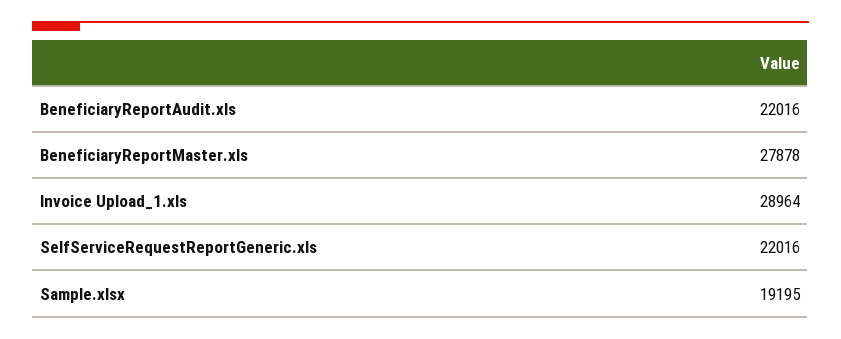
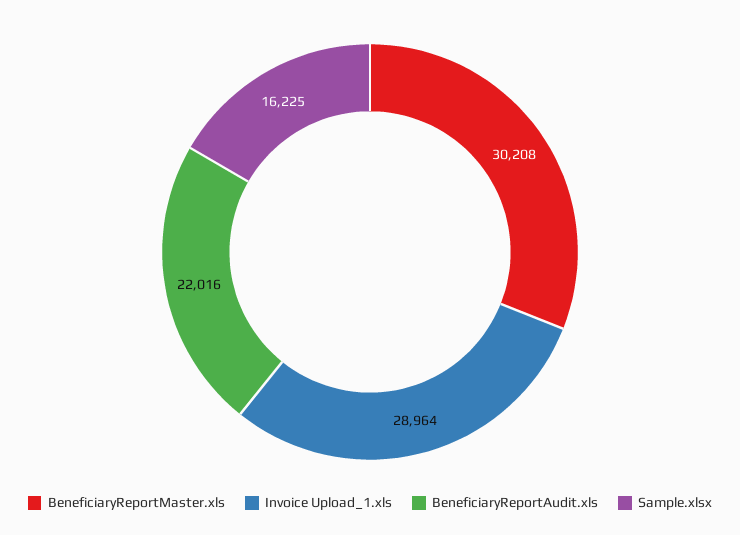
  {
    "BeneficiaryReportAudit.xls": 22016,
-   "BeneficiaryReportMaster.xls": 27878,
+   "BeneficiaryReportMaster.xls": 30208,
    "Invoice Upload_1.xls": 28964,
-   "SelfServiceRequestReportGeneric.xls": 22016,
-   "Sample.xlsx": 19195
+   "Sample.xlsx": 16225
  }

